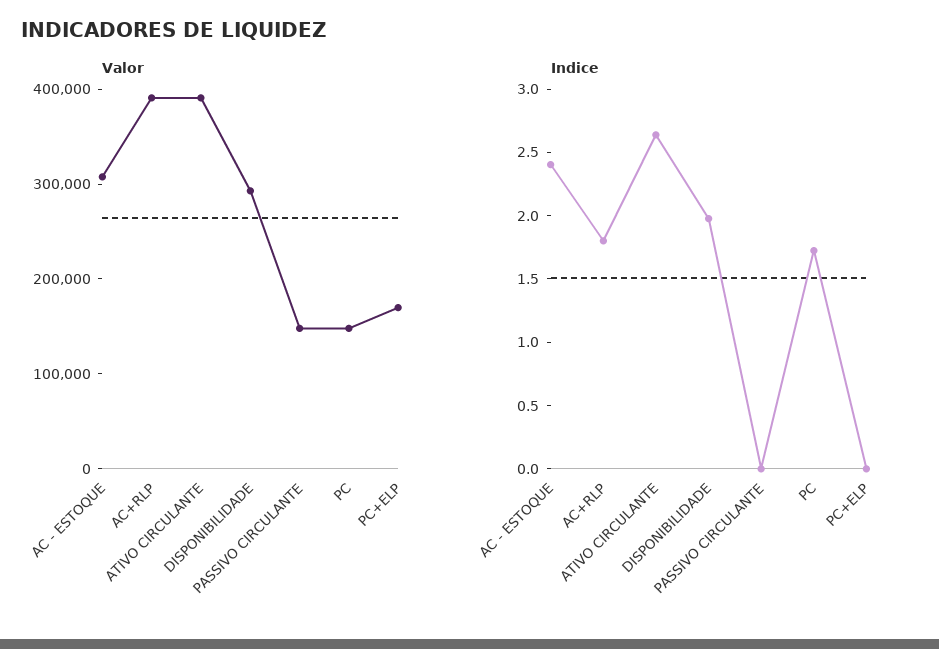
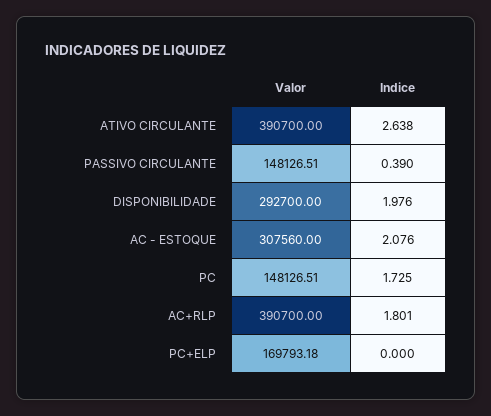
  {
    "Valor": {
      "AC - ESTOQUE": 307560,
      "AC+RLP": 390700,
      "ATIVO CIRCULANTE": 390700,
      "DISPONIBILIDADE": 292700,
      "PASSIVO CIRCULANTE": 148126.51,
      "PC": 148126.51,
      "PC+ELP": 169793.18
    },
    "Indice": {
-     "AC - ESTOQUE": 2.4,
+     "AC - ESTOQUE": 2.076,
      "AC+RLP": 1.801,
      "ATIVO CIRCULANTE": 2.638,
      "DISPONIBILIDADE": 1.976,
-     "PASSIVO CIRCULANTE": 0,
+     "PASSIVO CIRCULANTE": 0.39,
      "PC": 1.725,
      "PC+ELP": 0
    }
  }

